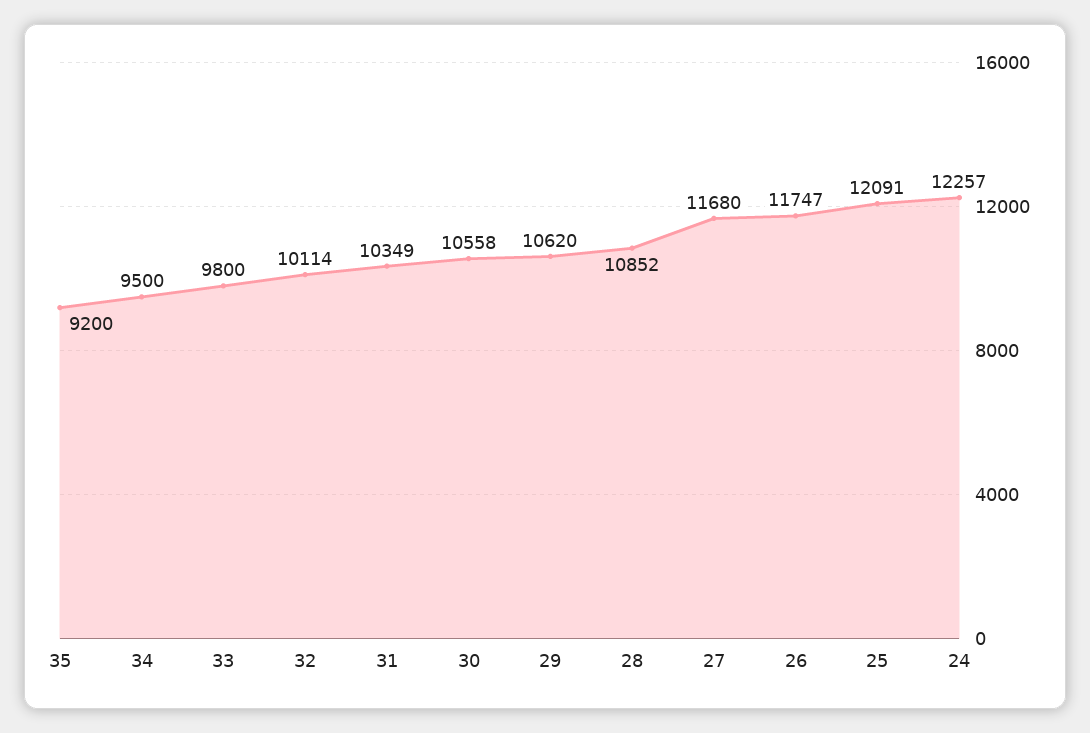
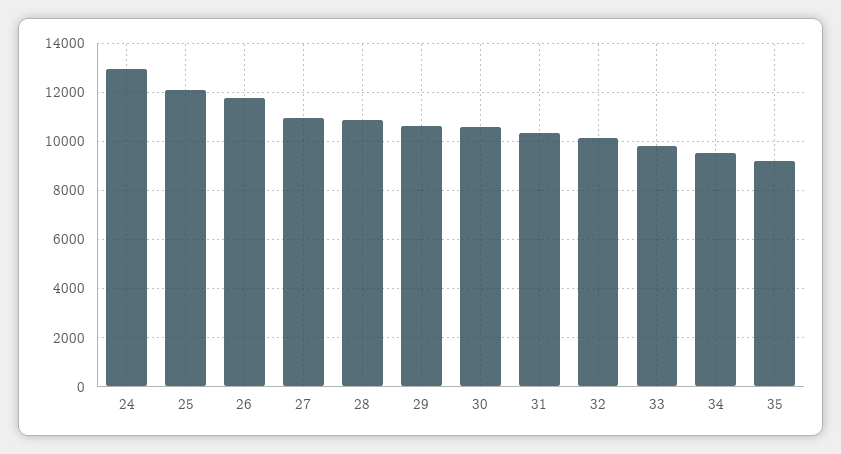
  {
    "35": 9200,
    "34": 9500,
    "33": 9800,
    "32": 10114,
    "31": 10349,
    "30": 10558,
    "29": 10620,
    "28": 10852,
-   "27": 11680,
+   "27": 11000,
    "26": 11747,
    "25": 12091,
-   "24": 12257
+   "24": 13000
  }

